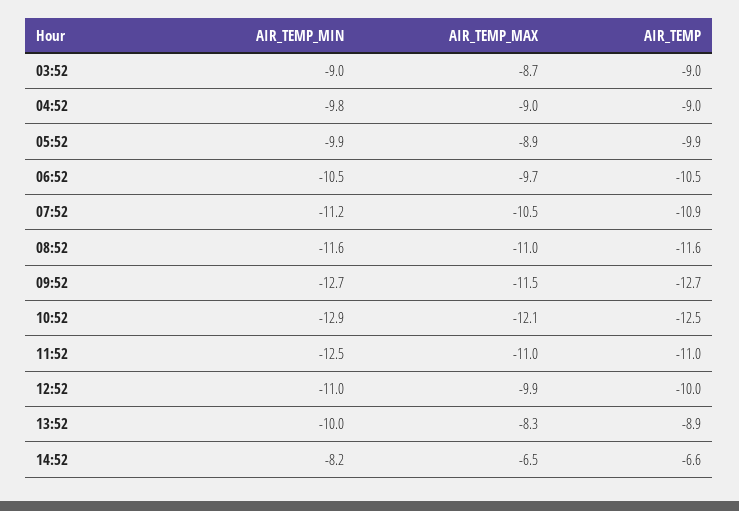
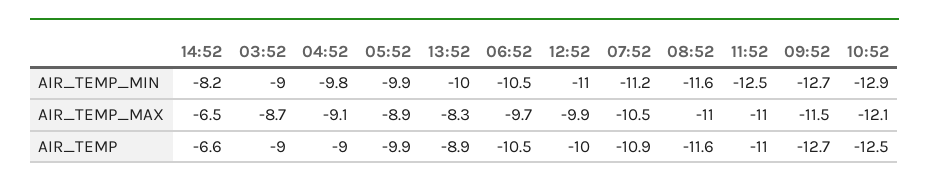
  {
    "AIR_TEMP_MIN": {
      "03:52": -9,
      "04:52": -9.8,
      "05:52": -9.9,
      "06:52": -10.5,
      "07:52": -11.2,
      "08:52": -11.6,
      "09:52": -12.7,
      "10:52": -12.9,
      "11:52": -12.5,
      "12:52": -11,
      "13:52": -10,
      "14:52": -8.2
    },
    "AIR_TEMP_MAX": {
      "03:52": -8.7,
-     "04:52": -9,
+     "04:52": -9.1,
      "05:52": -8.9,
      "06:52": -9.7,
      "07:52": -10.5,
      "08:52": -11,
      "09:52": -11.5,
      "10:52": -12.1,
      "11:52": -11,
      "12:52": -9.9,
      "13:52": -8.3,
      "14:52": -6.5
    },
    "AIR_TEMP": {
      "03:52": -9,
      "04:52": -9,
      "05:52": -9.9,
      "06:52": -10.5,
      "07:52": -10.9,
      "08:52": -11.6,
      "09:52": -12.7,
      "10:52": -12.5,
      "11:52": -11,
      "12:52": -10,
      "13:52": -8.9,
      "14:52": -6.6
    }
  }

